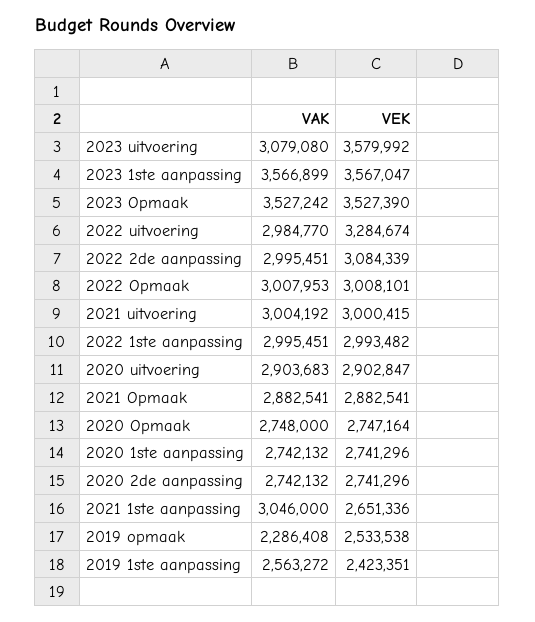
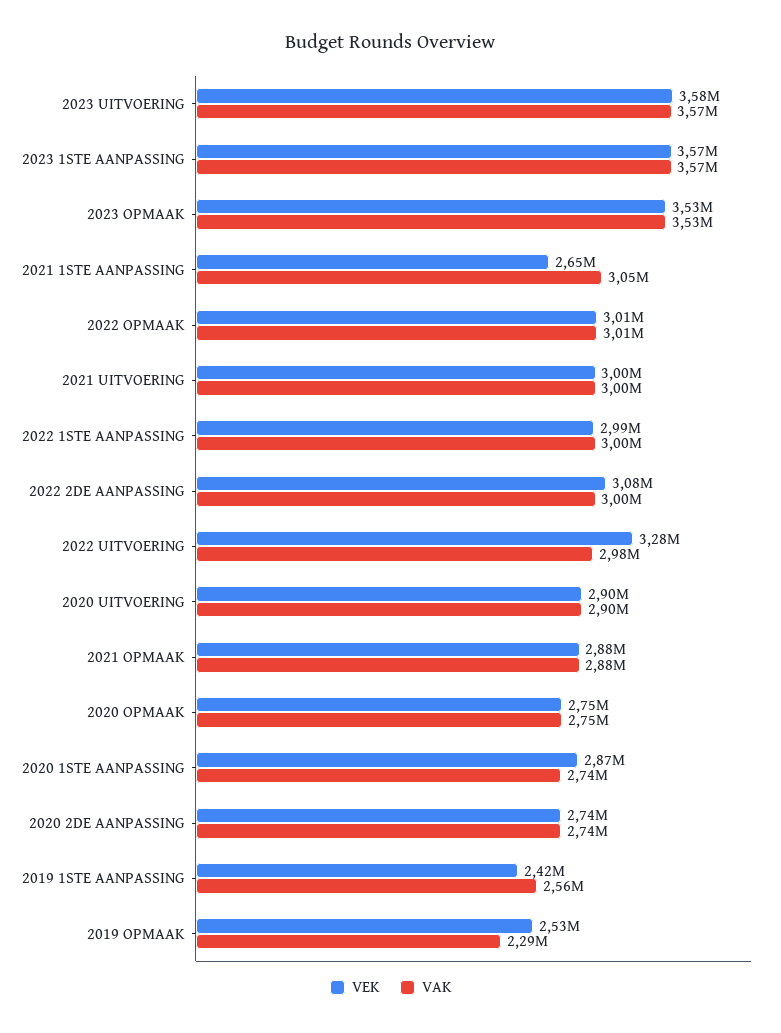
  {
    "VAK": {
-     "2023 uitvoering": 3079080,
+     "2023 uitvoering": 3570000,
      "2023 1ste aanpassing": 3566899,
      "2023 Opmaak": 3527242,
      "2022 uitvoering": 2984770,
      "2022 2de aanpassing": 2995451,
      "2022 Opmaak": 3007953,
      "2021 uitvoering": 3004192,
      "2022 1ste aanpassing": 2995451,
      "2020 uitvoering": 2903683,
      "2021 Opmaak": 2882541,
      "2020 Opmaak": 2748000,
      "2020 1ste aanpassing": 2742132,
      "2020 2de aanpassing": 2742132,
      "2021 1ste aanpassing": 3046000,
      "2019 opmaak": 2286408,
      "2019 1ste aanpassing": 2563272
    },
    "VEK": {
      "2023 uitvoering": 3579992,
      "2023 1ste aanpassing": 3567047,
      "2023 Opmaak": 3527390,
      "2022 uitvoering": 3284674,
      "2022 2de aanpassing": 3084339,
      "2022 Opmaak": 3008101,
      "2021 uitvoering": 3000415,
      "2022 1ste aanpassing": 2993482,
      "2020 uitvoering": 2902847,
      "2021 Opmaak": 2882541,
      "2020 Opmaak": 2747164,
-     "2020 1ste aanpassing": 2741296,
+     "2020 1ste aanpassing": 2870000,
      "2020 2de aanpassing": 2741296,
      "2021 1ste aanpassing": 2651336,
      "2019 opmaak": 2533538,
      "2019 1ste aanpassing": 2423351
    }
  }

